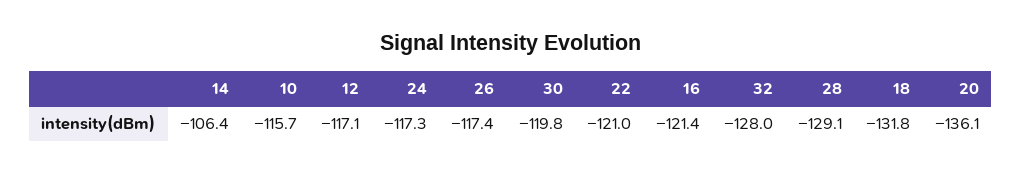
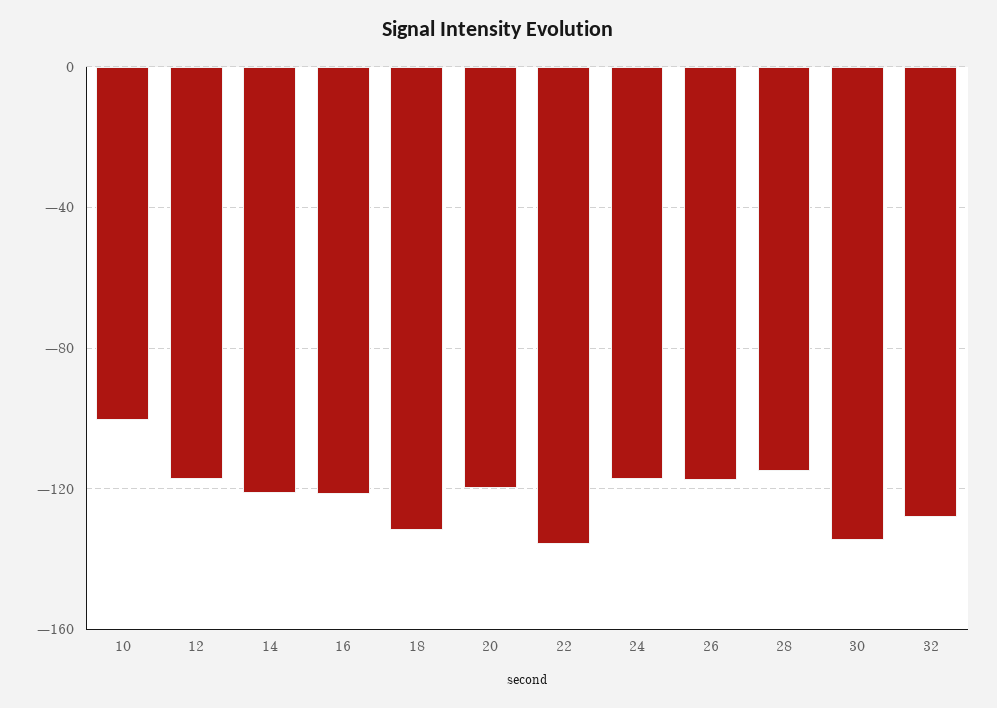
  {
-   "14": -106.4,
+   "14": -120,
-   "10": -115.7,
+   "10": -100,
    "12": -117.1,
    "24": -117.3,
    "26": -117.4,
-   "30": -119.8,
+   "30": -135,
-   "22": -121,
+   "22": -135,
    "16": -121.4,
    "32": -128,
-   "28": -129.1,
+   "28": -115,
    "18": -131.8,
-   "20": -136.1
+   "20": -120
  }

